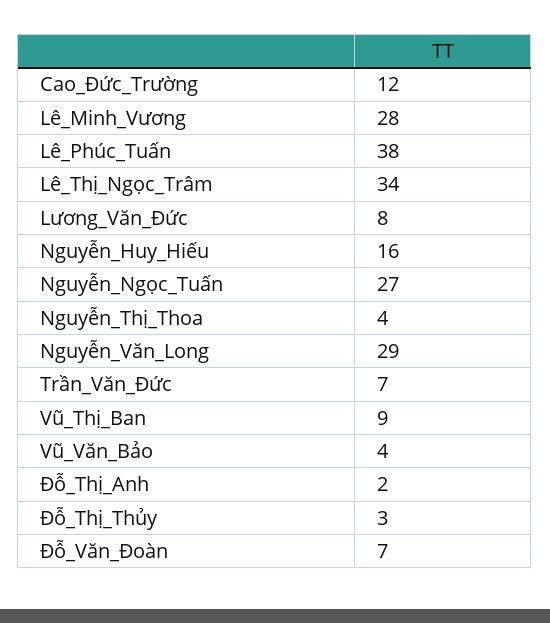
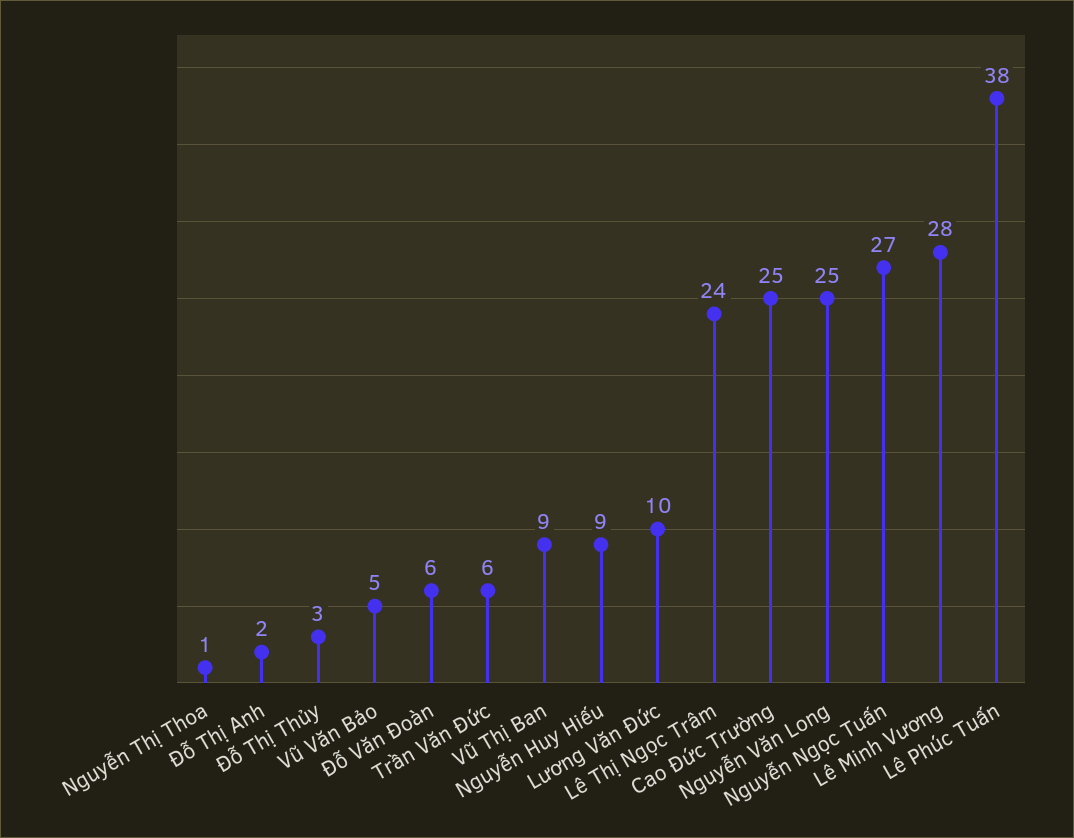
  {
-   "Cao_Đức_Trường": 12,
+   "Cao_Đức_Trường": 25,
    "Lê_Minh_Vương": 28,
    "Lê_Phúc_Tuấn": 38,
-   "Lê_Thị_Ngọc_Trâm": 34,
+   "Lê_Thị_Ngọc_Trâm": 24,
-   "Lương_Văn_Đức": 8,
+   "Lương_Văn_Đức": 10,
-   "Nguyễn_Huy_Hiếu": 16,
+   "Nguyễn_Huy_Hiếu": 9,
    "Nguyễn_Ngọc_Tuấn": 27,
-   "Nguyễn_Thị_Thoa": 4,
+   "Nguyễn_Thị_Thoa": 1,
-   "Nguyễn_Văn_Long": 29,
+   "Nguyễn_Văn_Long": 25,
-   "Trần_Văn_Đức": 7,
+   "Trần_Văn_Đức": 6,
    "Vũ_Thị_Ban": 9,
-   "Vũ_Văn_Bảo": 4,
+   "Vũ_Văn_Bảo": 5,
    "Đỗ_Thị_Anh": 2,
    "Đỗ_Thị_Thủy": 3,
-   "Đỗ_Văn_Đoàn": 7
+   "Đỗ_Văn_Đoàn": 6
  }

